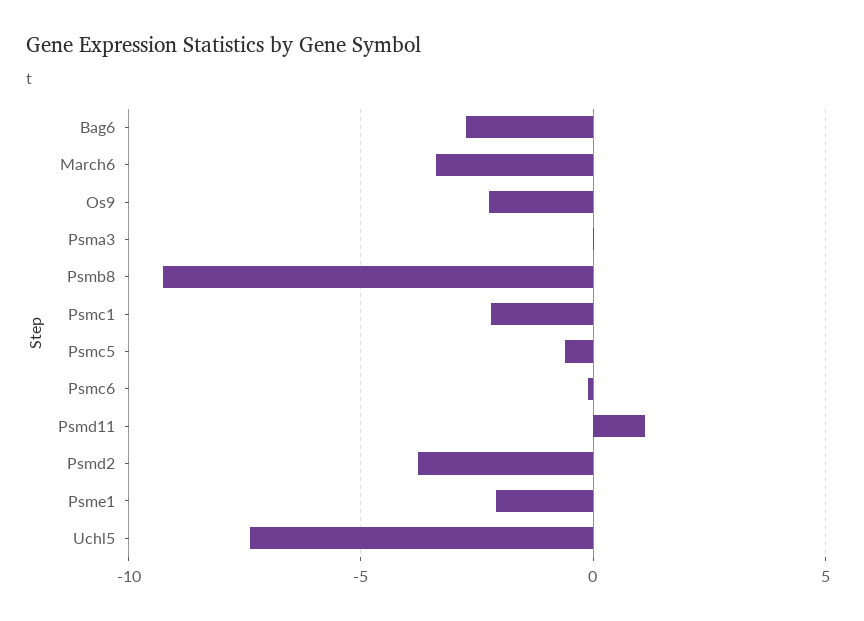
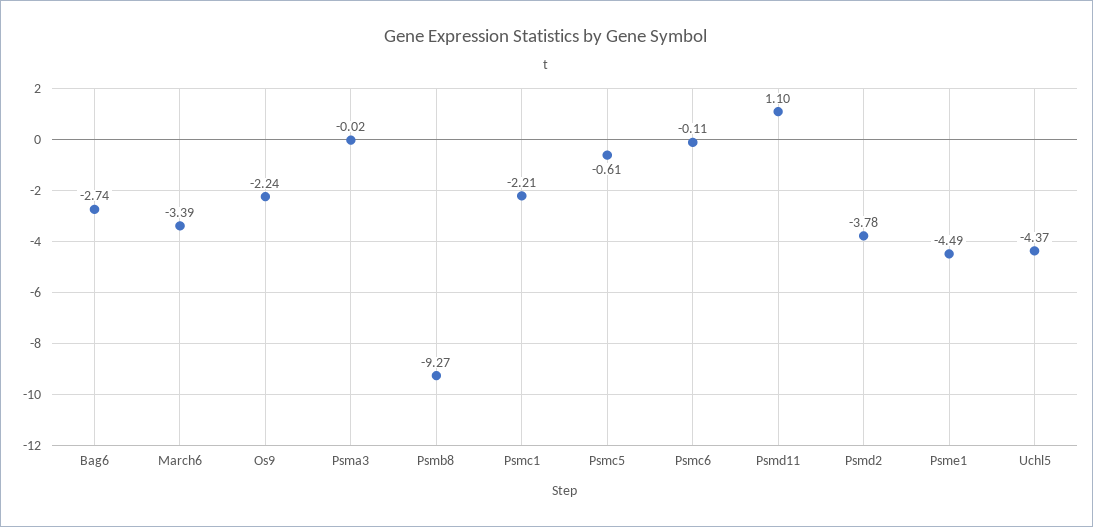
  {
    "Bag6": -2.74,
    "March6": -3.39,
    "Os9": -2.24,
    "Psma3": -0.02,
    "Psmb8": -9.27,
    "Psmc1": -2.21,
    "Psmc5": -0.61,
    "Psmc6": -0.11,
    "Psmd11": 1.1,
    "Psmd2": -3.78,
-   "Psme1": -2,
+   "Psme1": -4.49,
-   "Uchl5": -7.5
+   "Uchl5": -4.37
  }

